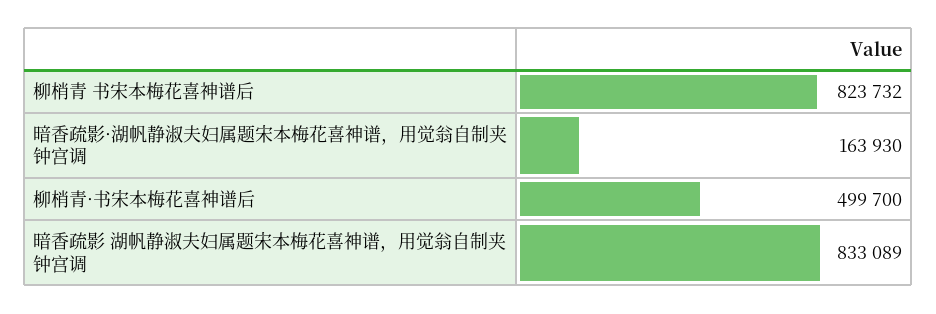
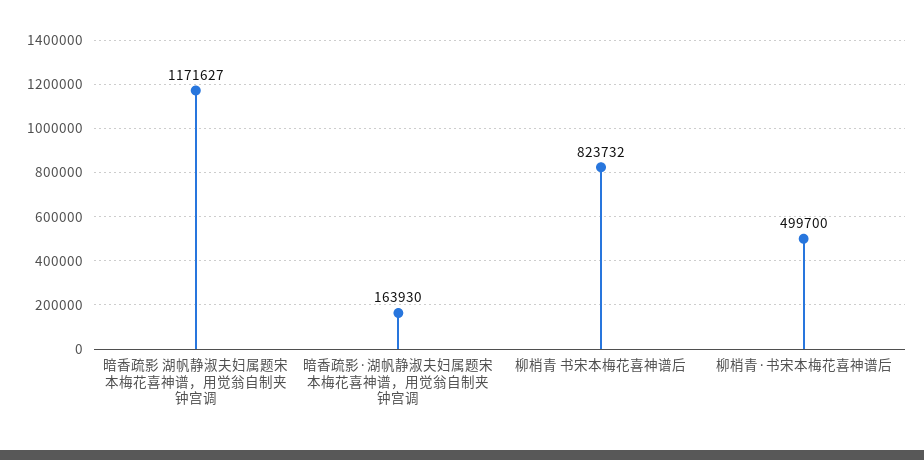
  {
    "柳梢青 书宋本梅花喜神谱后": 823732,
    "暗香疏影·湖帆静淑夫妇属题宋本梅花喜神谱，用觉翁自制夹钟宫调": 163930,
    "柳梢青·书宋本梅花喜神谱后": 499700,
-   "暗香疏影 湖帆静淑夫妇属题宋本梅花喜神谱，用觉翁自制夹钟宫调": 833089
+   "暗香疏影 湖帆静淑夫妇属题宋本梅花喜神谱，用觉翁自制夹钟宫调": 1171627
  }

